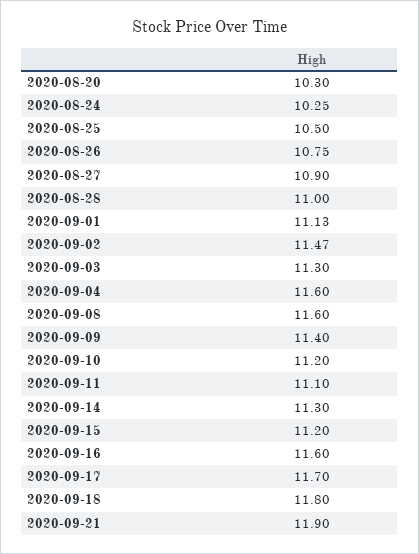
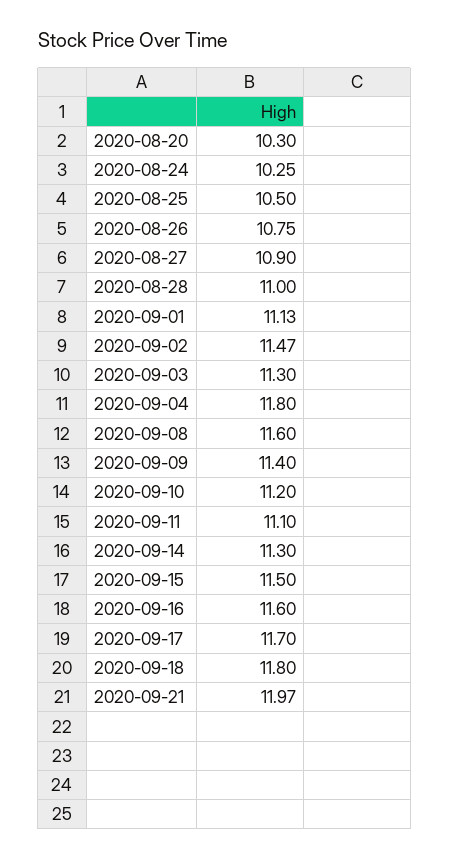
  {
    "2020-08-20": 10.3,
    "2020-08-24": 10.25,
    "2020-08-25": 10.5,
    "2020-08-26": 10.75,
    "2020-08-27": 10.9,
    "2020-08-28": 11,
    "2020-09-01": 11.13,
    "2020-09-02": 11.47,
    "2020-09-03": 11.3,
-   "2020-09-04": 11.6,
+   "2020-09-04": 11.8,
    "2020-09-08": 11.6,
    "2020-09-09": 11.4,
    "2020-09-10": 11.2,
    "2020-09-11": 11.1,
    "2020-09-14": 11.3,
-   "2020-09-15": 11.2,
+   "2020-09-15": 11.5,
    "2020-09-16": 11.6,
    "2020-09-17": 11.7,
    "2020-09-18": 11.8,
-   "2020-09-21": 11.9
+   "2020-09-21": 11.97
  }

